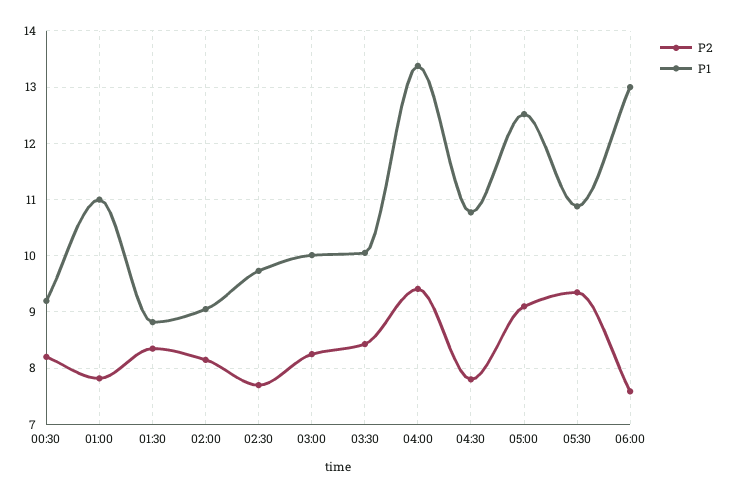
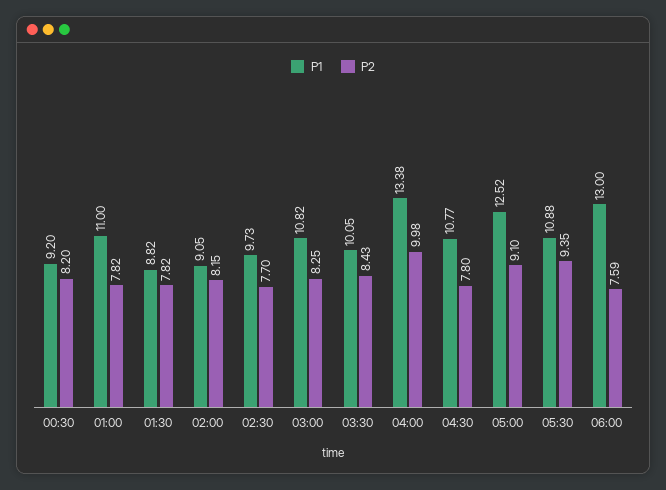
  {
    "P2": {
      "00:30": 8.2,
      "01:00": 7.82,
-     "01:30": 8.4,
+     "01:30": 7.82,
      "02:00": 8.15,
      "02:30": 7.7,
      "03:00": 8.25,
      "03:30": 8.43,
-     "04:00": 9.4,
+     "04:00": 9.98,
      "04:30": 7.8,
      "05:00": 9.1,
      "05:30": 9.35,
      "06:00": 7.59
    },
    "P1": {
      "00:30": 9.2,
      "01:00": 11,
      "01:30": 8.82,
      "02:00": 9.05,
      "02:30": 9.73,
-     "03:00": 10,
+     "03:00": 10.82,
      "03:30": 10.05,
      "04:00": 13.38,
      "04:30": 10.77,
      "05:00": 12.52,
      "05:30": 10.88,
      "06:00": 13
    }
  }

